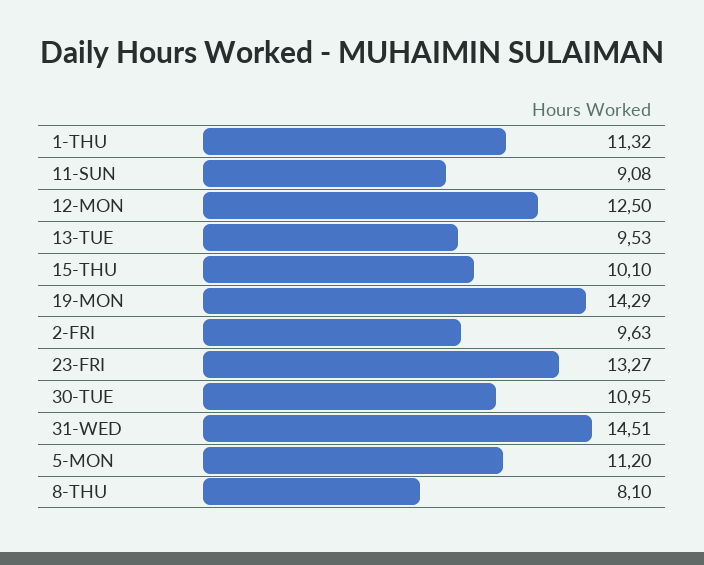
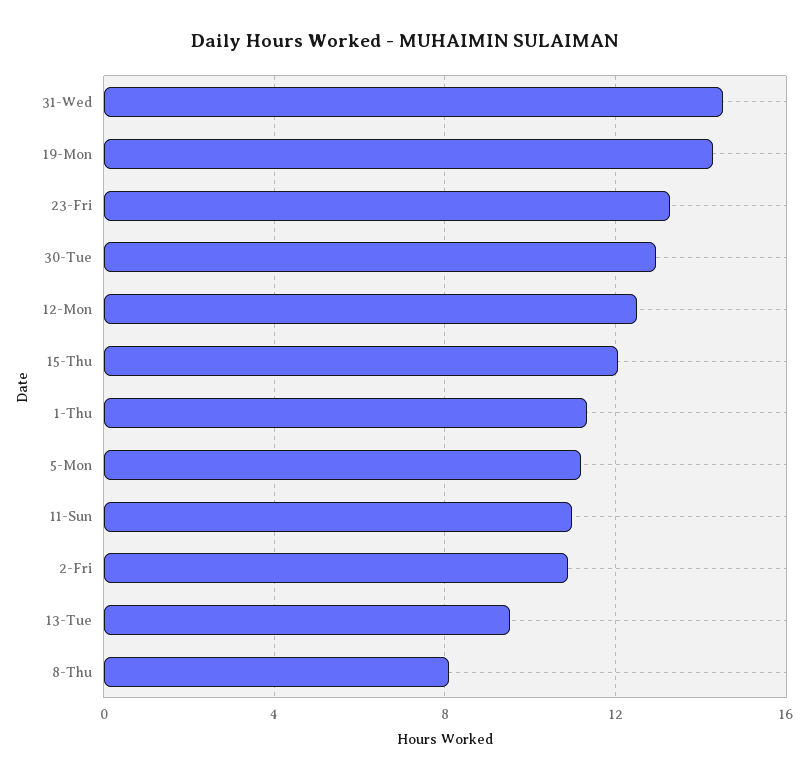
  {
    "1-THU": 11.32,
-   "11-SUN": 9.08,
+   "11-SUN": 11,
    "12-MON": 12.5,
    "13-TUE": 9.53,
-   "15-THU": 10.1,
+   "15-THU": 12,
    "19-MON": 14.29,
-   "2-FRI": 9.63,
+   "2-FRI": 11,
    "23-FRI": 13.27,
-   "30-TUE": 10.95,
+   "30-TUE": 13,
    "31-WED": 14.51,
    "5-MON": 11.2,
    "8-THU": 8.1
  }

